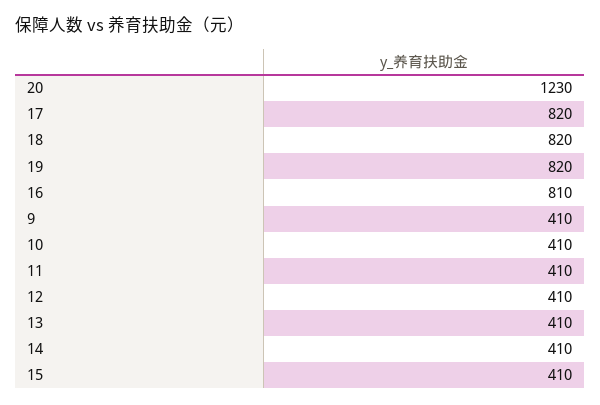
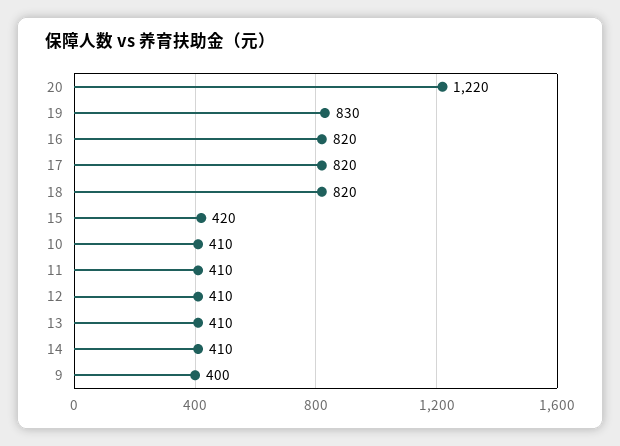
  {
-   "20": 1230,
+   "20": 1220,
    "17": 820,
    "18": 820,
-   "19": 820,
+   "19": 830,
-   "16": 810,
+   "16": 820,
-   "9": 410,
+   "9": 400,
    "10": 410,
    "11": 410,
    "12": 410,
    "13": 410,
    "14": 410,
-   "15": 410
+   "15": 420
  }

